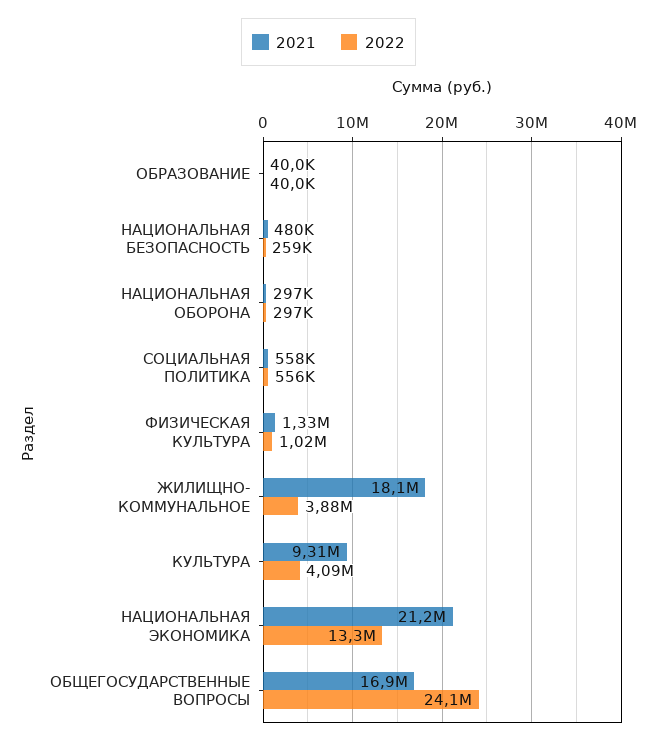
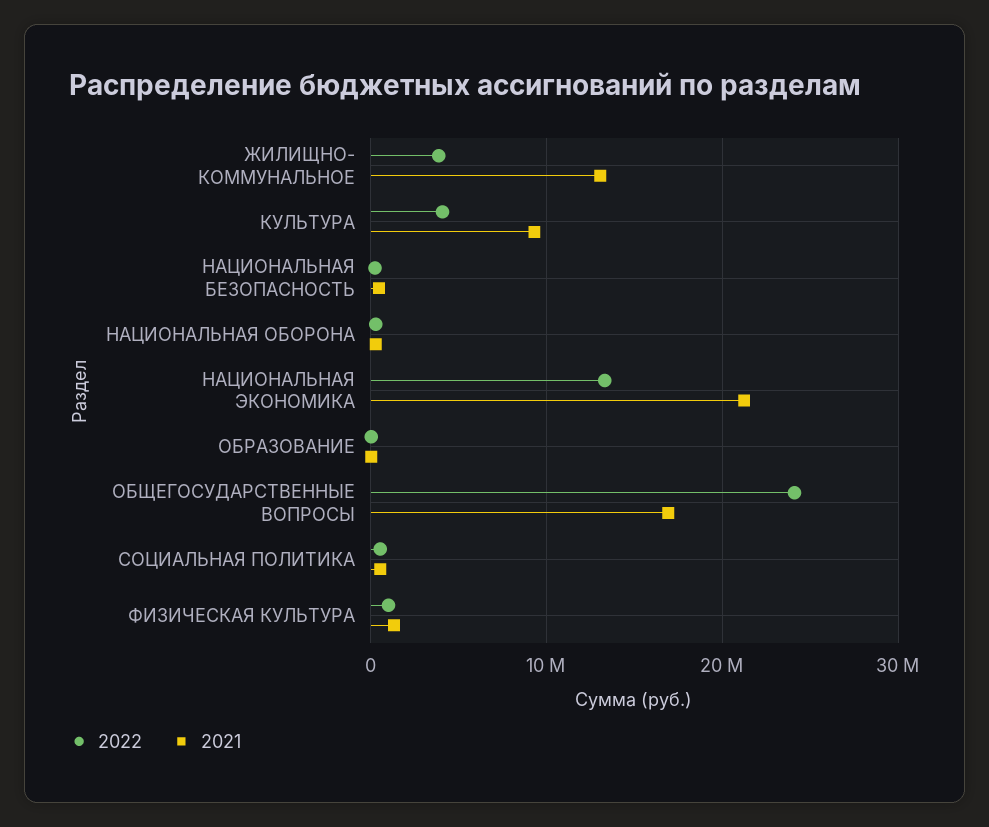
  {
    "2021": {
      "ОБРАЗОВАНИЕ": 40000,
      "НАЦИОНАЛЬНАЯ БЕЗОПАСНОСТЬ": 480000,
      "НАЦИОНАЛЬНАЯ ОБОРОНА": 297000,
      "СОЦИАЛЬНАЯ ПОЛИТИКА": 558000,
      "ФИЗИЧЕСКАЯ КУЛЬТУРА": 1330000,
-     "ЖИЛИЩНО- КОММУНАЛЬНОЕ": 18100000,
+     "ЖИЛИЩНО- КОММУНАЛЬНОЕ": 13000000,
      "КУЛЬТУРА": 9310000,
      "НАЦИОНАЛЬНАЯ ЭКОНОМИКА": 21200000,
      "ОБЩЕГОСУДАРСТВЕННЫЕ ВОПРОСЫ": 16900000
    },
    "2022": {
      "ОБРАЗОВАНИЕ": 40000,
      "НАЦИОНАЛЬНАЯ БЕЗОПАСНОСТЬ": 259000,
      "НАЦИОНАЛЬНАЯ ОБОРОНА": 297000,
      "СОЦИАЛЬНАЯ ПОЛИТИКА": 556000,
      "ФИЗИЧЕСКАЯ КУЛЬТУРА": 1020000,
      "ЖИЛИЩНО- КОММУНАЛЬНОЕ": 3880000,
      "КУЛЬТУРА": 4090000,
      "НАЦИОНАЛЬНАЯ ЭКОНОМИКА": 13300000,
      "ОБЩЕГОСУДАРСТВЕННЫЕ ВОПРОСЫ": 24100000
    }
  }

